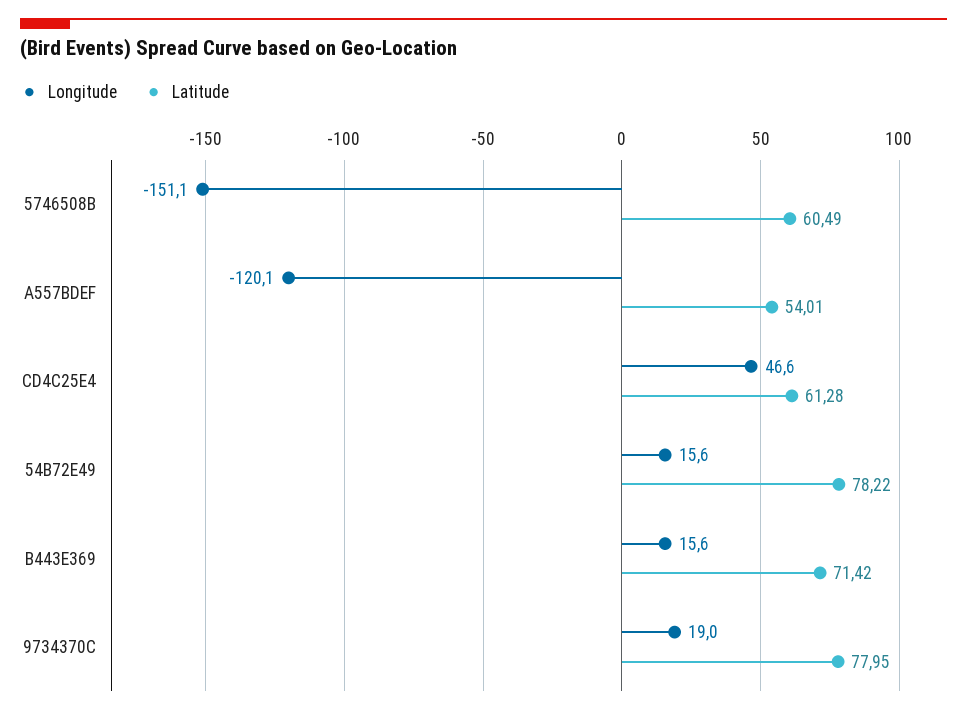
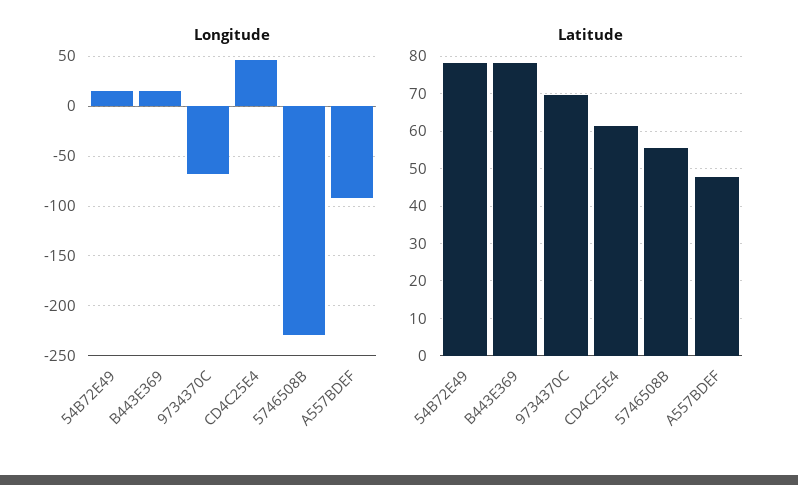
  {
    "Longitude": {
-     "5746508B": -151.1,
+     "5746508B": -230,
-     "A557BDEF": -120.1,
+     "A557BDEF": -90,
      "CD4C25E4": 46.6,
      "54B72E49": 15.6,
      "B443E369": 15.6,
-     "9734370C": 19
+     "9734370C": -70
    },
    "Latitude": {
-     "5746508B": 60.49,
+     "5746508B": 56,
-     "A557BDEF": 54.01,
+     "A557BDEF": 48,
      "CD4C25E4": 61.28,
      "54B72E49": 78.22,
-     "B443E369": 71.42,
+     "B443E369": 78,
-     "9734370C": 77.95
+     "9734370C": 70
    }
  }

